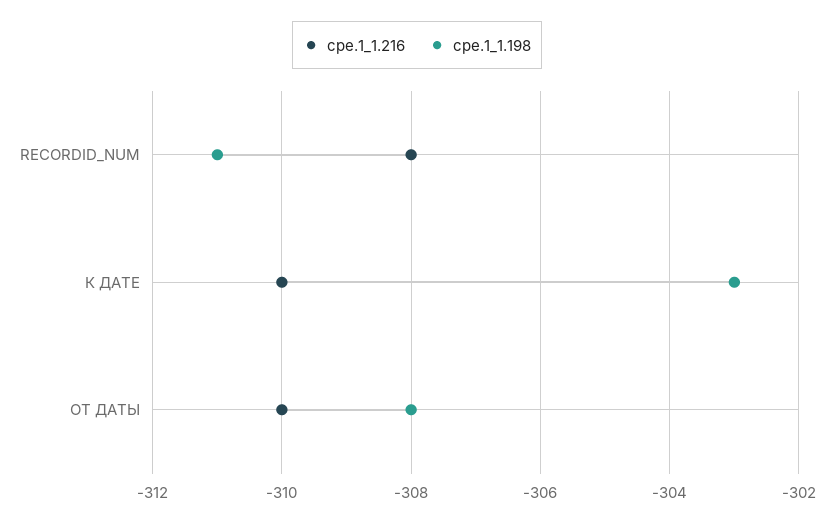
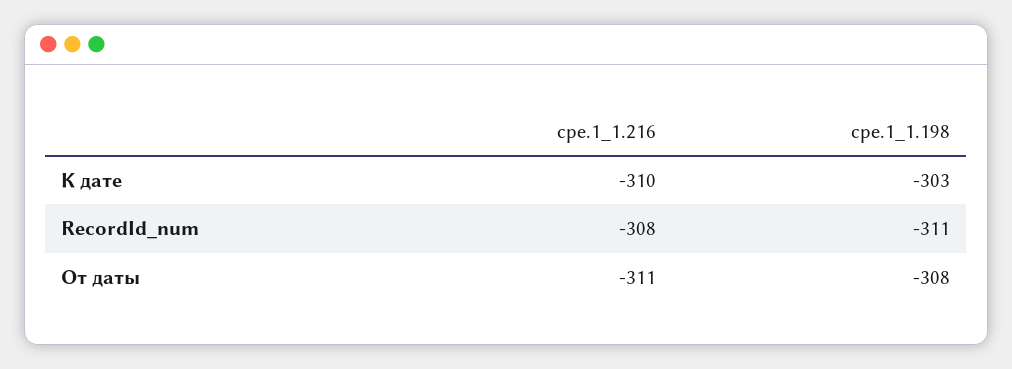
  {
    "cpe.1_1.216": {
      "RECORDID_NUM": -308,
      "К ДАТЕ": -310,
-     "ОТ ДАТЫ": -310
+     "ОТ ДАТЫ": -311
    },
    "cpe.1_1.198": {
      "RECORDID_NUM": -311,
      "К ДАТЕ": -303,
      "ОТ ДАТЫ": -308
    }
  }

